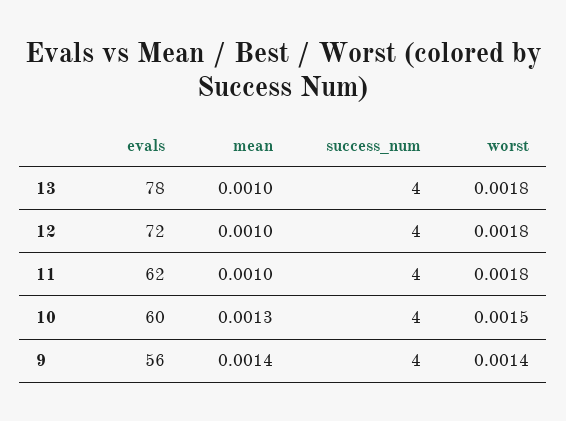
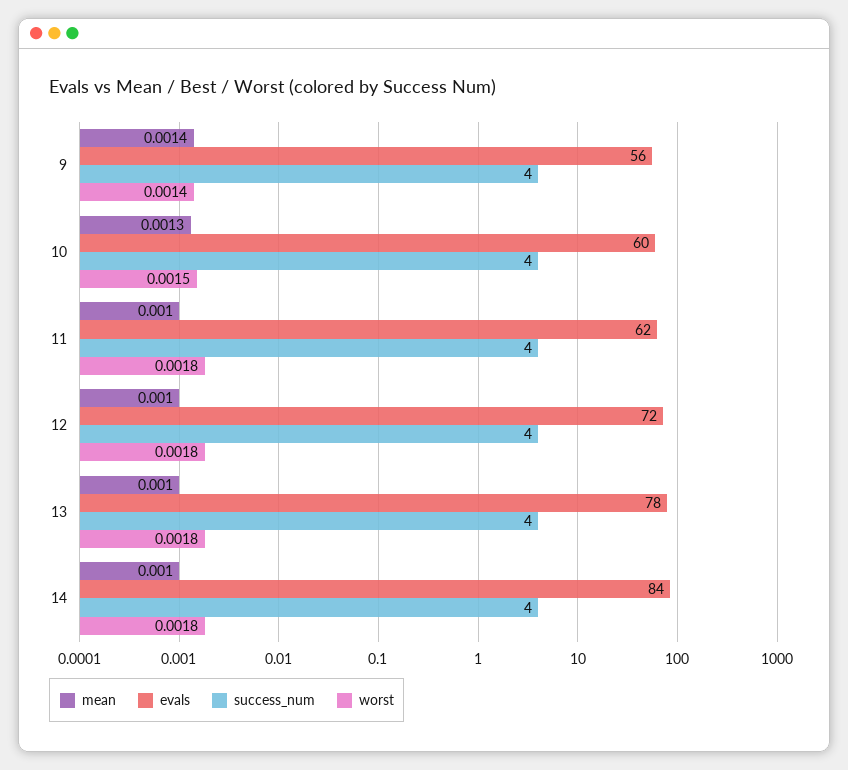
  {
    "evals": {
      "13": 78,
      "12": 72,
      "11": 62,
      "10": 60,
-     "9": 56
+     "9": 56,
+     "14": 84
    },
    "mean": {
      "13": 0.001,
      "12": 0.001,
      "11": 0.001,
      "10": 0.0013,
-     "9": 0.0014
+     "9": 0.0014,
+     "14": 0.001
    },
    "success_num": {
      "13": 4,
      "12": 4,
      "11": 4,
      "10": 4,
-     "9": 4
+     "9": 4,
+     "14": 4
    },
    "worst": {
      "13": 0.0018,
      "12": 0.0018,
      "11": 0.0018,
      "10": 0.0015,
-     "9": 0.0014
+     "9": 0.0014,
+     "14": 0.0018
    }
  }

